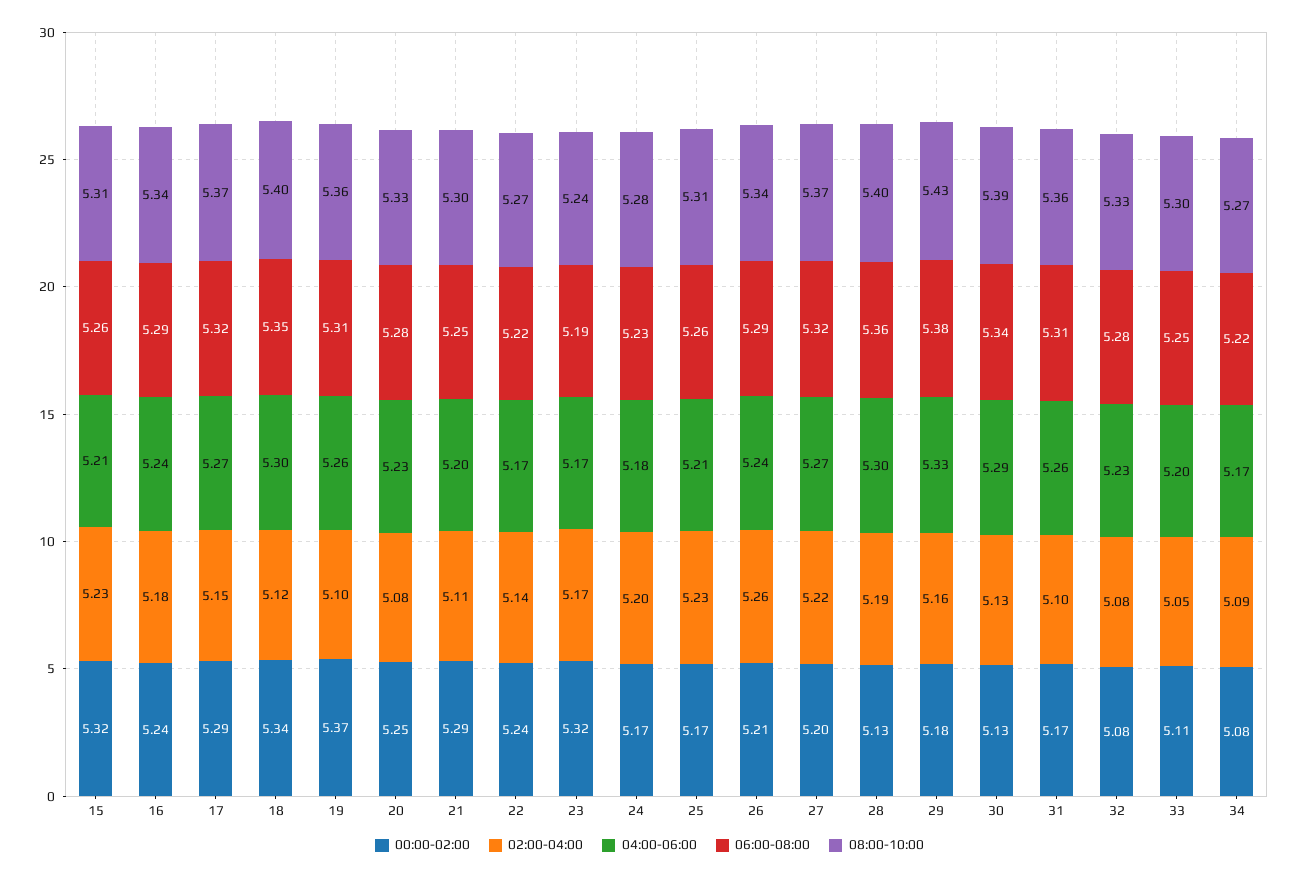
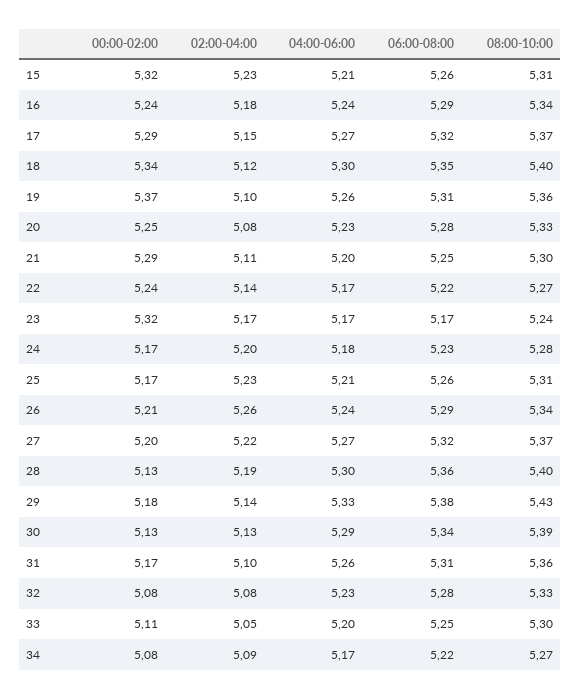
  {
    "00:00-02:00": {
      "15": 5.32,
      "16": 5.24,
      "17": 5.29,
      "18": 5.34,
      "19": 5.37,
      "20": 5.25,
      "21": 5.29,
      "22": 5.24,
      "23": 5.32,
      "24": 5.17,
      "25": 5.17,
      "26": 5.21,
      "27": 5.2,
      "28": 5.13,
      "29": 5.18,
      "30": 5.13,
      "31": 5.17,
      "32": 5.08,
      "33": 5.11,
      "34": 5.08
    },
    "02:00-04:00": {
      "15": 5.23,
      "16": 5.18,
      "17": 5.15,
      "18": 5.12,
      "19": 5.1,
      "20": 5.08,
      "21": 5.11,
      "22": 5.14,
      "23": 5.17,
      "24": 5.2,
      "25": 5.23,
      "26": 5.26,
      "27": 5.22,
      "28": 5.19,
-     "29": 5.16,
+     "29": 5.14,
      "30": 5.13,
      "31": 5.1,
      "32": 5.08,
      "33": 5.05,
      "34": 5.09
    },
    "04:00-06:00": {
      "15": 5.21,
      "16": 5.24,
      "17": 5.27,
      "18": 5.3,
      "19": 5.26,
      "20": 5.23,
      "21": 5.2,
      "22": 5.17,
      "23": 5.17,
      "24": 5.18,
      "25": 5.21,
      "26": 5.24,
      "27": 5.27,
      "28": 5.3,
      "29": 5.33,
      "30": 5.29,
      "31": 5.26,
      "32": 5.23,
      "33": 5.2,
      "34": 5.17
    },
    "06:00-08:00": {
      "15": 5.26,
      "16": 5.29,
      "17": 5.32,
      "18": 5.35,
      "19": 5.31,
      "20": 5.28,
      "21": 5.25,
      "22": 5.22,
-     "23": 5.19,
+     "23": 5.17,
      "24": 5.23,
      "25": 5.26,
      "26": 5.29,
      "27": 5.32,
      "28": 5.36,
      "29": 5.38,
      "30": 5.34,
      "31": 5.31,
      "32": 5.28,
      "33": 5.25,
      "34": 5.22
    },
    "08:00-10:00": {
      "15": 5.31,
      "16": 5.34,
      "17": 5.37,
      "18": 5.4,
      "19": 5.36,
      "20": 5.33,
      "21": 5.3,
      "22": 5.27,
      "23": 5.24,
      "24": 5.28,
      "25": 5.31,
      "26": 5.34,
      "27": 5.37,
      "28": 5.4,
      "29": 5.43,
      "30": 5.39,
      "31": 5.36,
      "32": 5.33,
      "33": 5.3,
      "34": 5.27
    }
  }

